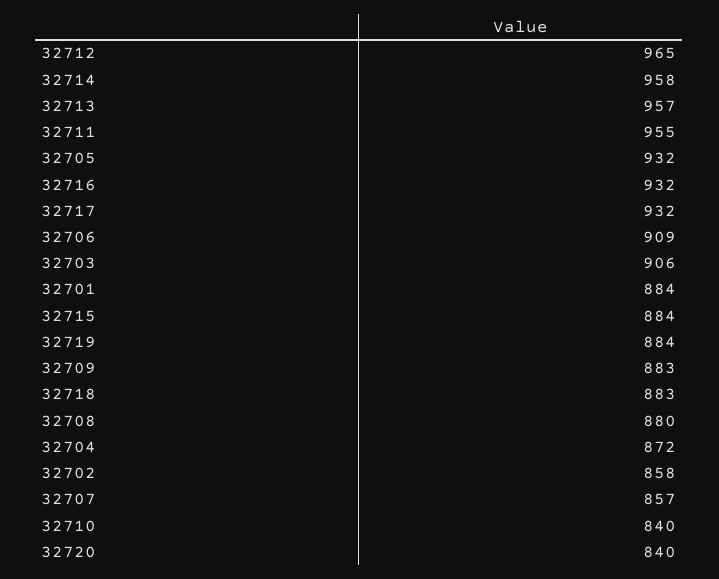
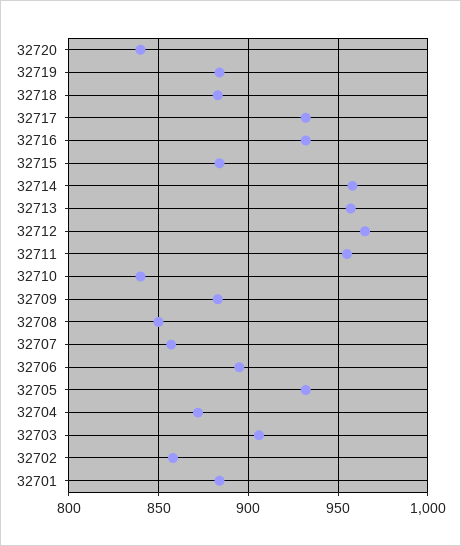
  {
    "32712": 965,
    "32714": 958,
    "32713": 957,
    "32711": 955,
    "32705": 932,
    "32716": 932,
    "32717": 932,
-   "32706": 909,
+   "32706": 895,
    "32703": 906,
    "32701": 884,
    "32715": 884,
    "32719": 884,
    "32709": 883,
    "32718": 883,
-   "32708": 880,
+   "32708": 850,
    "32704": 872,
    "32702": 858,
    "32707": 857,
    "32710": 840,
    "32720": 840
  }

